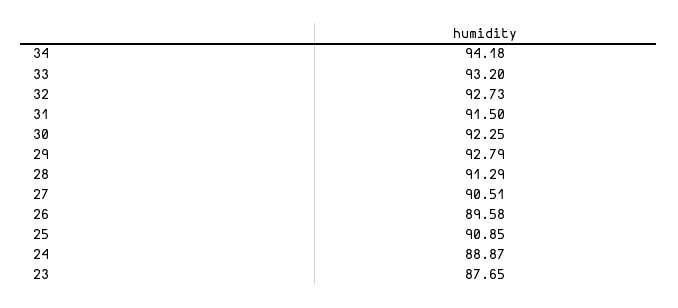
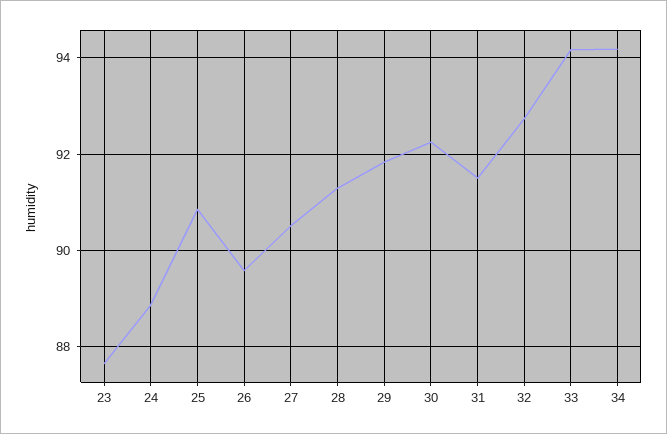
  {
    "34": 94.18,
-   "33": 93.2,
+   "33": 94.2,
    "32": 92.73,
    "31": 91.5,
    "30": 92.25,
-   "29": 92.79,
+   "29": 91.8,
    "28": 91.29,
    "27": 90.51,
    "26": 89.58,
    "25": 90.85,
    "24": 88.87,
    "23": 87.65
  }

